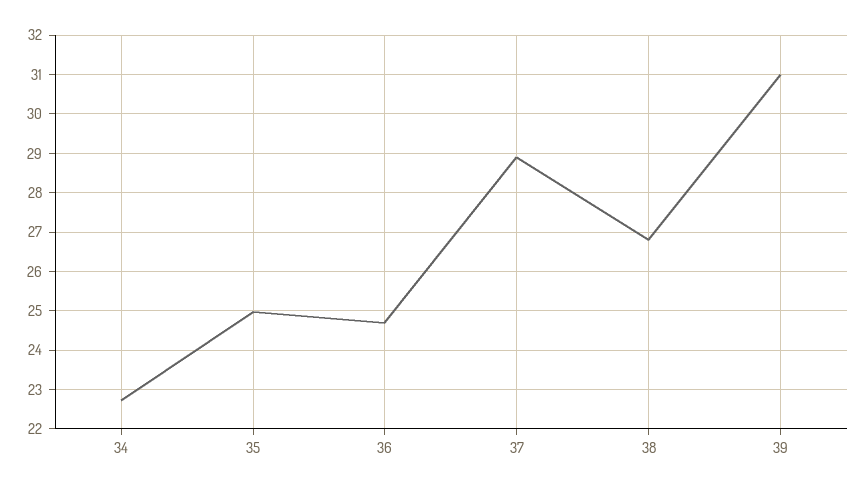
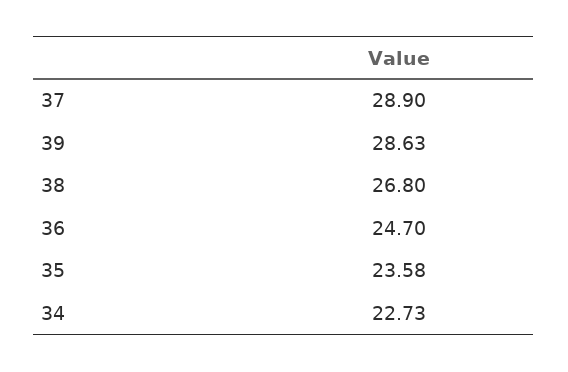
  {
    "34": 22.73,
-   "35": 25,
+   "35": 23.58,
    "36": 24.7,
    "37": 28.9,
    "38": 26.8,
-   "39": 31
+   "39": 28.63
  }

